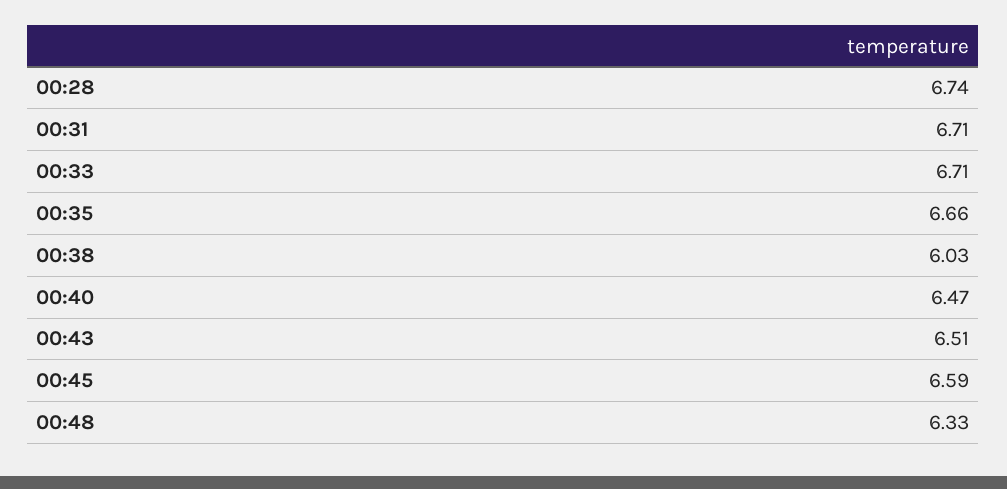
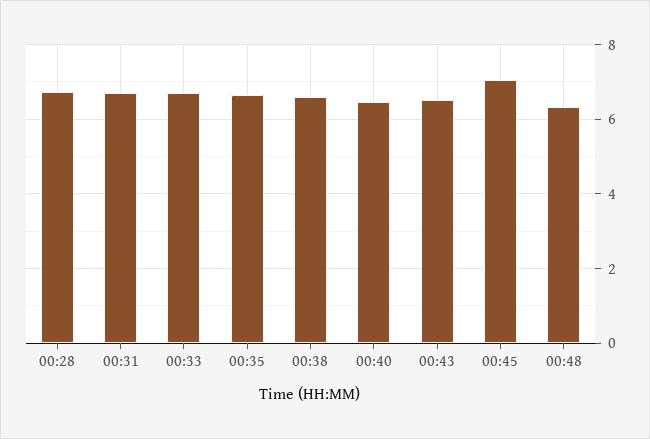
  {
    "00:28": 6.74,
    "00:31": 6.71,
    "00:33": 6.71,
    "00:35": 6.66,
-   "00:38": 6.03,
+   "00:38": 6.6,
    "00:40": 6.47,
    "00:43": 6.51,
-   "00:45": 6.59,
+   "00:45": 7,
    "00:48": 6.33
  }

